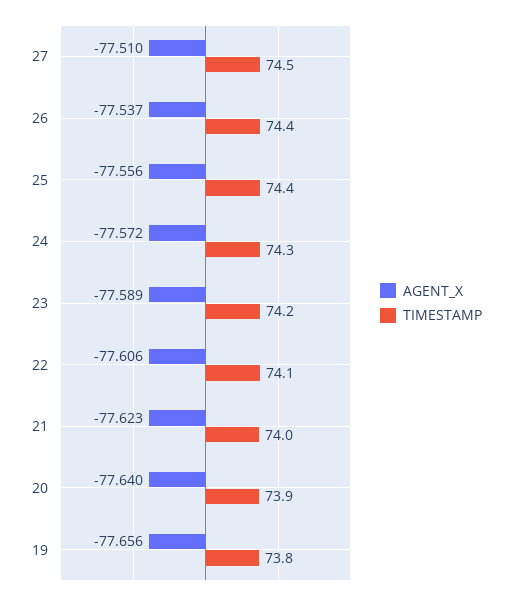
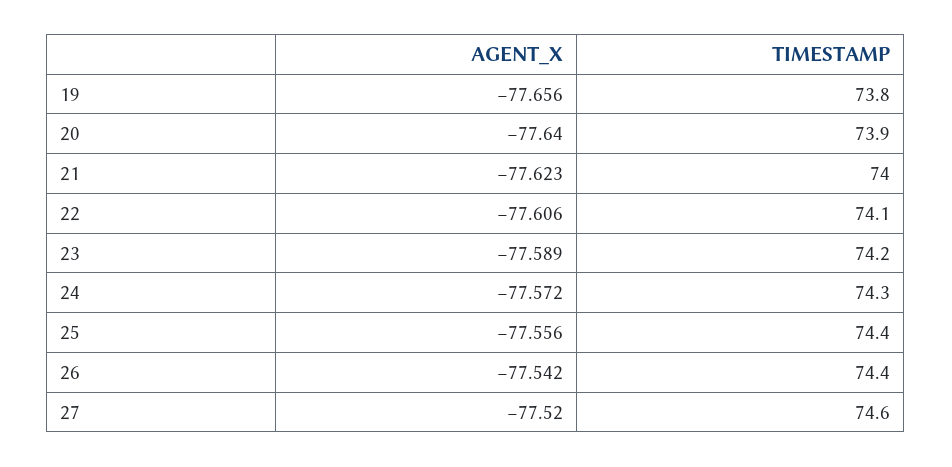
  {
    "AGENT_X": {
-     "27": -77.51,
+     "27": -77.52,
-     "26": -77.537,
+     "26": -77.542,
      "25": -77.556,
      "24": -77.572,
      "23": -77.589,
      "22": -77.606,
      "21": -77.623,
      "20": -77.64,
      "19": -77.656
    },
    "TIMESTAMP": {
-     "27": 74.5,
+     "27": 74.6,
      "26": 74.4,
      "25": 74.4,
      "24": 74.3,
      "23": 74.2,
      "22": 74.1,
      "21": 74,
      "20": 73.9,
      "19": 73.8
    }
  }

